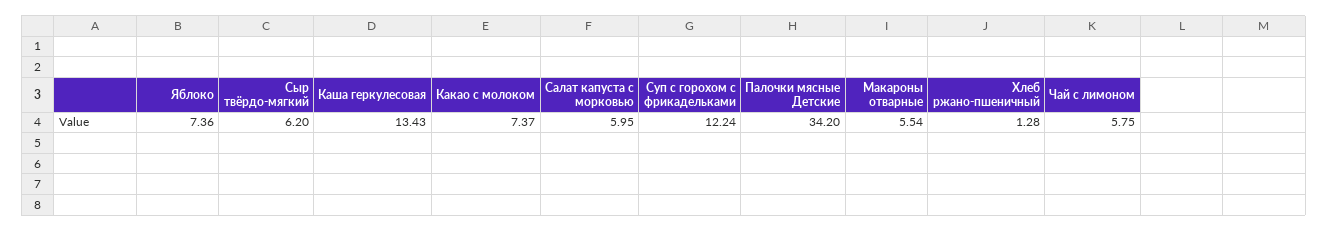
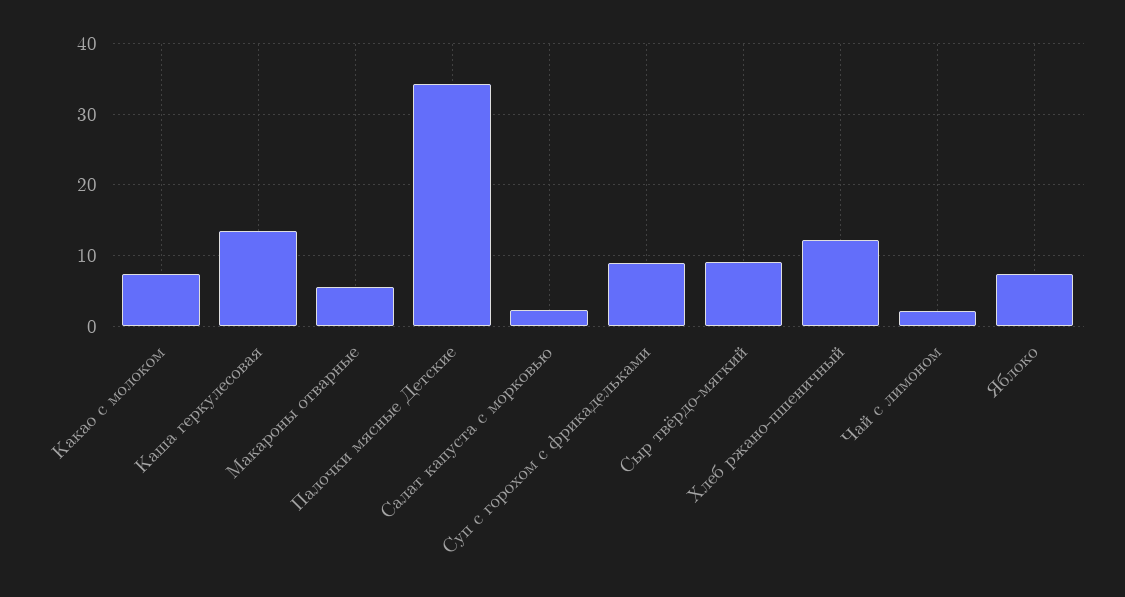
  {
    "Яблоко": 7.36,
-   "Сыр твёрдо-мягкий": 6.2,
+   "Сыр твёрдо-мягкий": 9,
    "Каша геркулесовая": 13.43,
    "Какао с молоком": 7.37,
-   "Салат капуста с морковью": 5.95,
+   "Салат капуста с морковью": 2,
-   "Суп с горохом с фрикадельками": 12.24,
+   "Суп с горохом с фрикадельками": 9,
    "Палочки мясные Детские": 34.2,
    "Макароны отварные": 5.54,
-   "Хлеб ржано-пшеничный": 1.28,
+   "Хлеб ржано-пшеничный": 12,
-   "Чай с лимоном": 5.75
+   "Чай с лимоном": 2
  }

